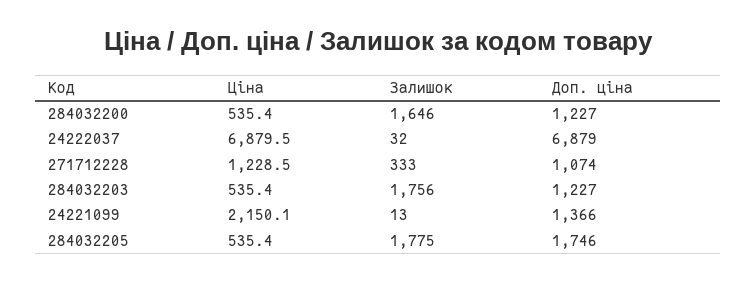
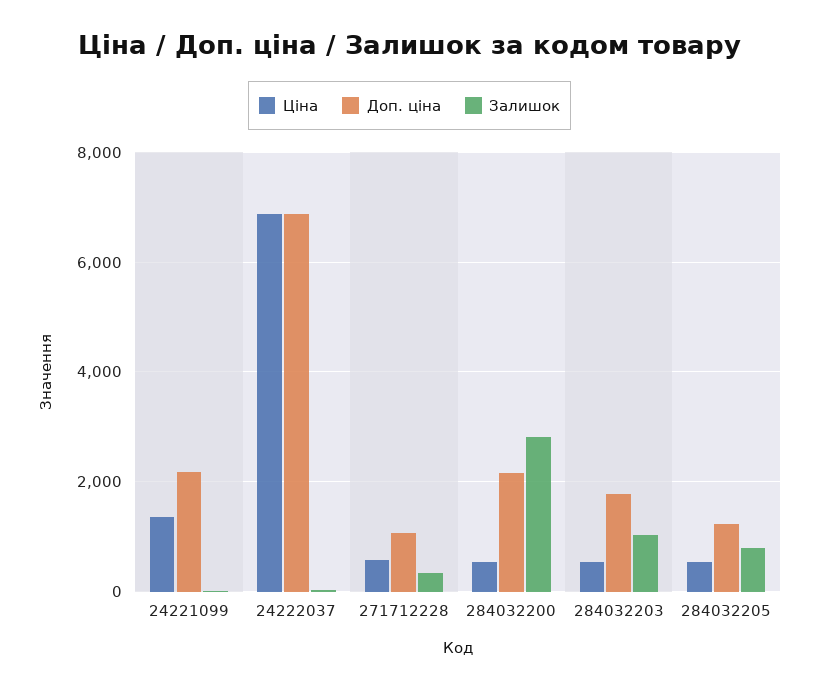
  {
    "Ціна": {
      "284032200": 535.4,
      "24222037": 6879.5,
-     "271712228": 1228.5,
+     "271712228": 600,
      "284032203": 535.4,
-     "24221099": 2150.1,
+     "24221099": 1400,
      "284032205": 535.4
    },
    "Залишок": {
-     "284032200": 1646,
+     "284032200": 2800,
      "24222037": 32,
      "271712228": 333,
-     "284032203": 1756,
+     "284032203": 1000,
      "24221099": 13,
-     "284032205": 1775
+     "284032205": 800
    },
    "Доп. ціна": {
-     "284032200": 1227,
+     "284032200": 2200,
      "24222037": 6879,
      "271712228": 1074,
-     "284032203": 1227,
+     "284032203": 1800,
-     "24221099": 1366,
+     "24221099": 2200,
-     "284032205": 1746
+     "284032205": 1200
    }
  }

